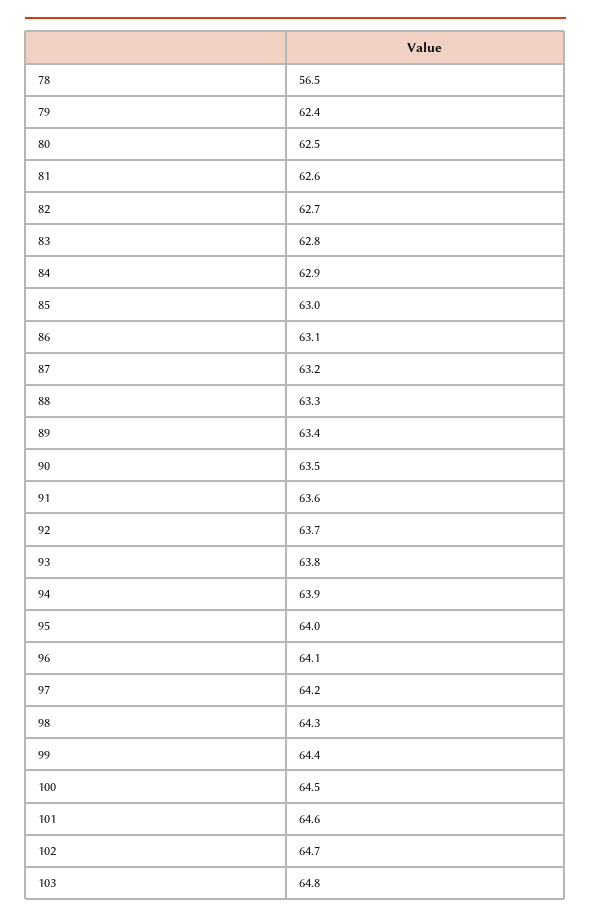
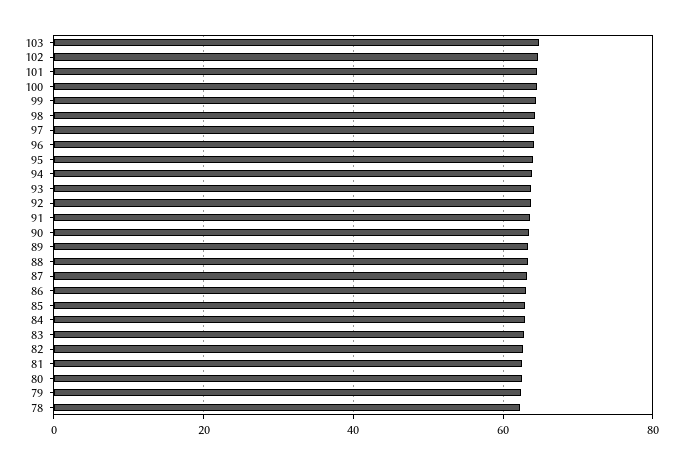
  {
-   "78": 56.5,
+   "78": 62,
    "79": 62.4,
    "80": 62.5,
    "81": 62.6,
    "82": 62.7,
    "83": 62.8,
    "84": 62.9,
    "85": 63,
    "86": 63.1,
    "87": 63.2,
    "88": 63.3,
    "89": 63.4,
    "90": 63.5,
    "91": 63.6,
    "92": 63.7,
    "93": 63.8,
    "94": 63.9,
    "95": 64,
    "96": 64.1,
    "97": 64.2,
    "98": 64.3,
    "99": 64.4,
    "100": 64.5,
    "101": 64.6,
    "102": 64.7,
    "103": 64.8
  }

